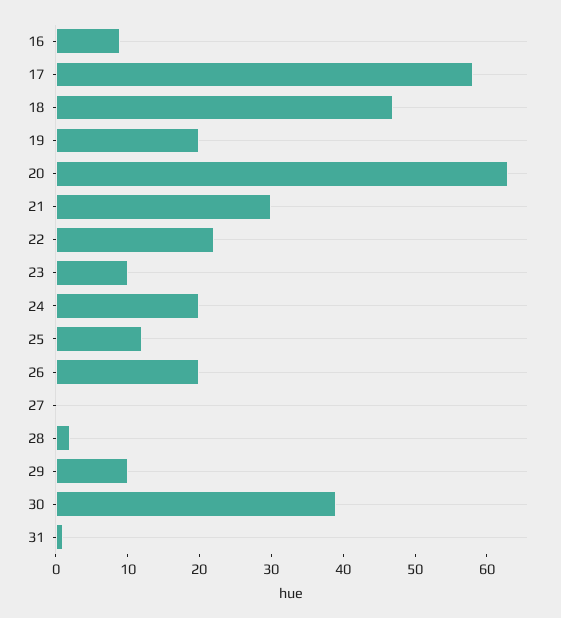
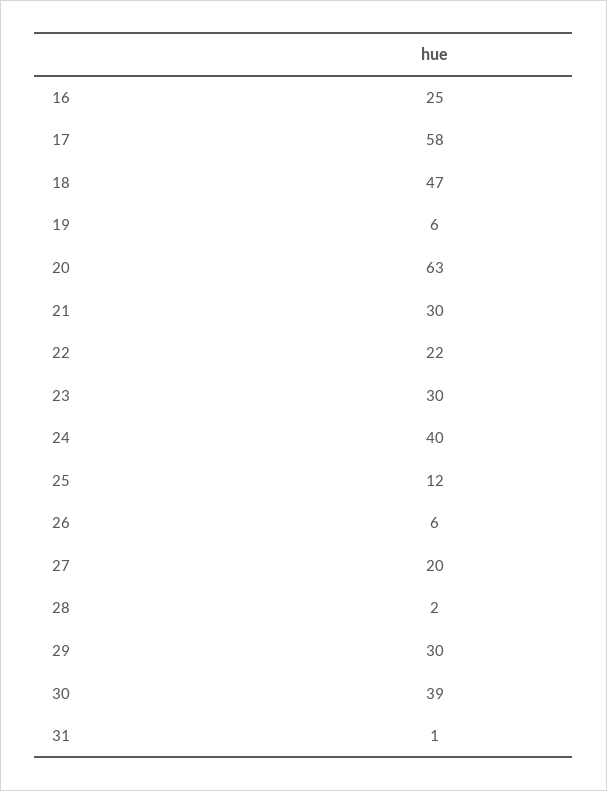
  {
-   "16": 10,
+   "16": 25,
    "17": 58,
    "18": 47,
-   "19": 20,
+   "19": 6,
    "20": 63,
    "21": 30,
    "22": 22,
-   "23": 10,
+   "23": 30,
-   "24": 20,
+   "24": 40,
    "25": 12,
-   "26": 20,
+   "26": 6,
-   "27": 0,
+   "27": 20,
    "28": 2,
-   "29": 10,
+   "29": 30,
    "30": 39,
    "31": 1
  }

